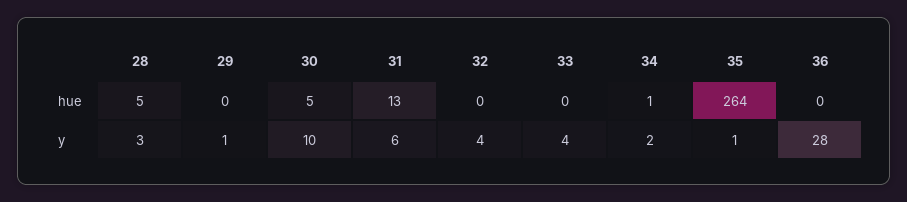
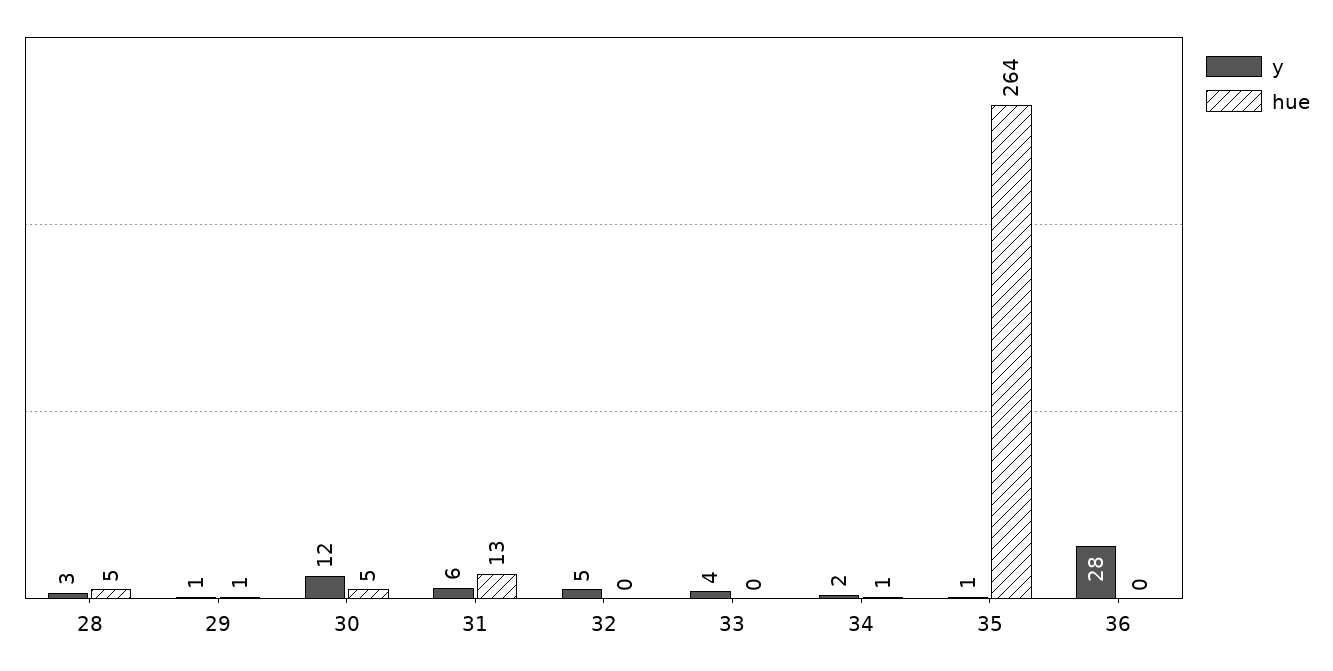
  {
    "hue": {
      "28": 5,
-     "29": 0,
+     "29": 1,
      "30": 5,
      "31": 13,
      "32": 0,
      "33": 0,
      "34": 1,
      "35": 264,
      "36": 0
    },
    "y": {
      "28": 3,
      "29": 1,
-     "30": 10,
+     "30": 12,
      "31": 6,
-     "32": 4,
+     "32": 5,
      "33": 4,
      "34": 2,
      "35": 1,
      "36": 28
    }
  }

